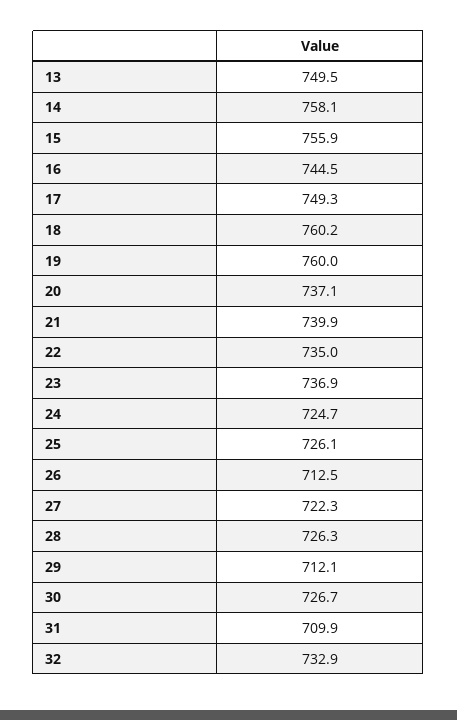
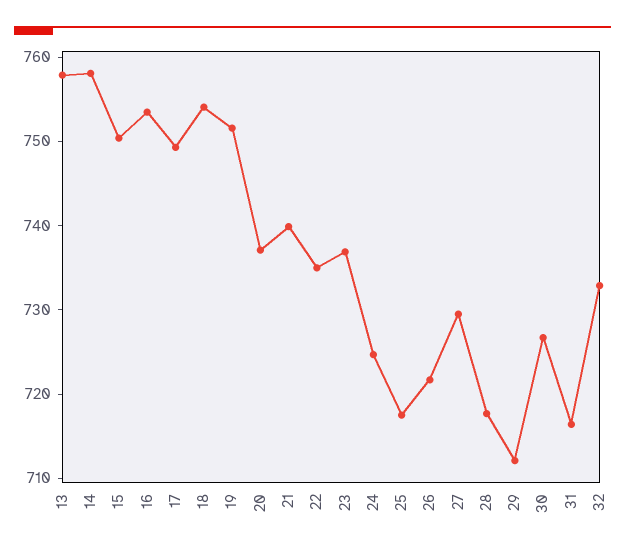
  {
-   "13": 749.5,
+   "13": 758,
    "14": 758.1,
-   "15": 755.9,
+   "15": 750,
-   "16": 744.5,
+   "16": 754,
    "17": 749.3,
-   "18": 760.2,
+   "18": 754,
-   "19": 760,
+   "19": 752,
    "20": 737.1,
    "21": 739.9,
    "22": 735,
    "23": 736.9,
    "24": 724.7,
-   "25": 726.1,
+   "25": 718,
-   "26": 712.5,
+   "26": 722,
-   "27": 722.3,
+   "27": 730,
-   "28": 726.3,
+   "28": 718,
    "29": 712.1,
    "30": 726.7,
-   "31": 709.9,
+   "31": 716,
    "32": 732.9
  }

